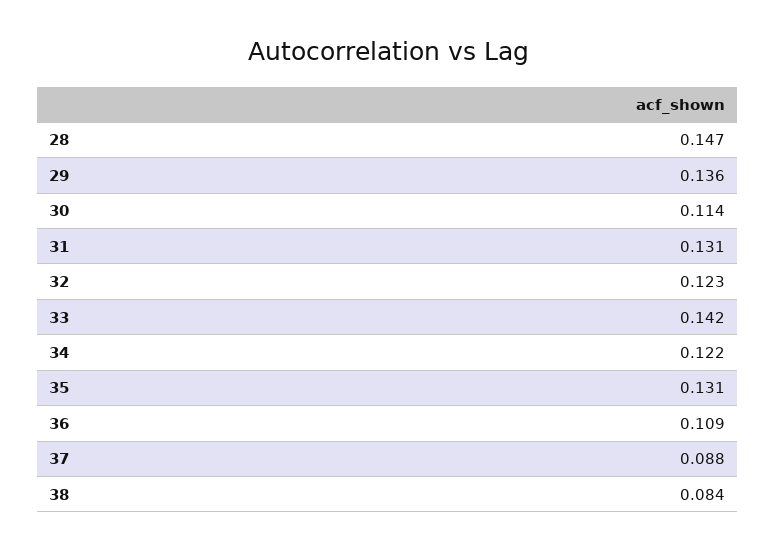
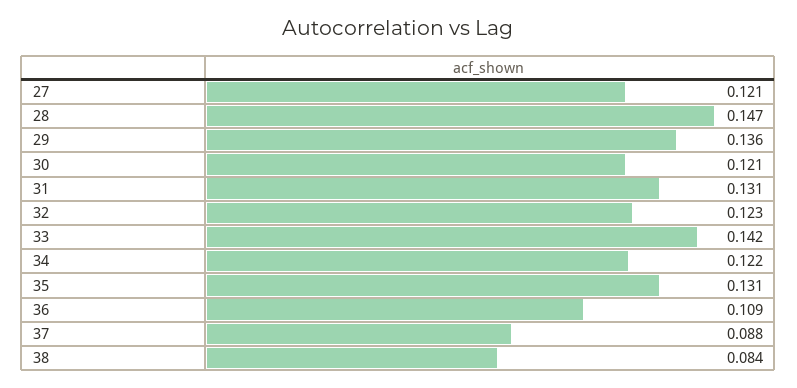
  {
    "28": 0.147,
    "29": 0.136,
-   "30": 0.114,
+   "30": 0.121,
    "31": 0.131,
    "32": 0.123,
    "33": 0.142,
    "34": 0.122,
    "35": 0.131,
    "36": 0.109,
    "37": 0.088,
-   "38": 0.084
+   "38": 0.084,
+   "27": 0.121
  }

